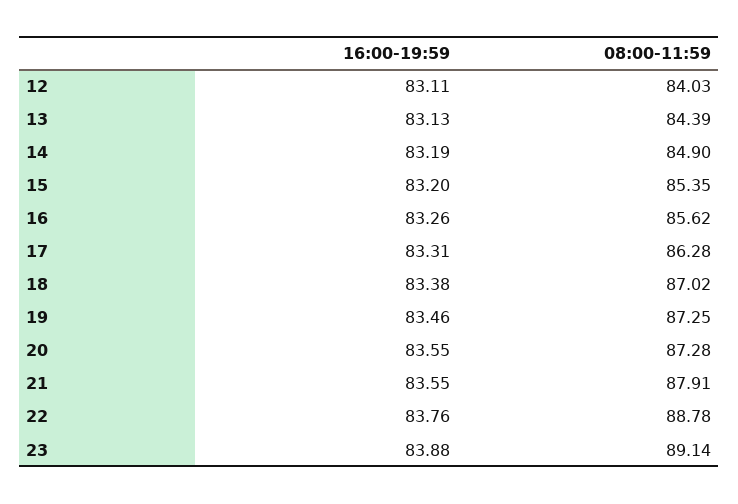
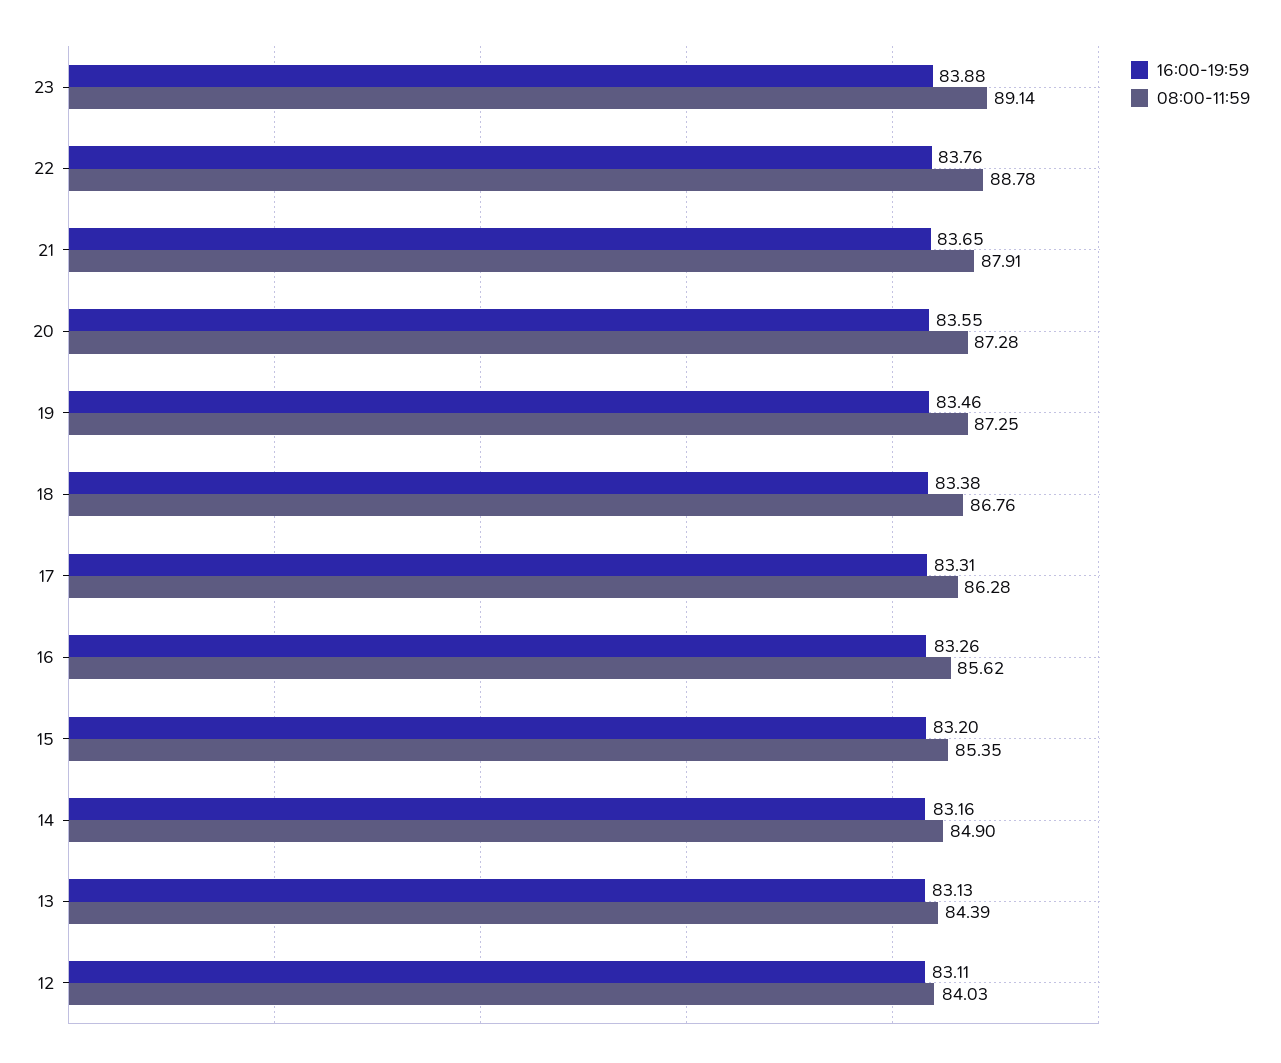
  {
    "16:00-19:59": {
      "12": 83.11,
      "13": 83.13,
-     "14": 83.19,
+     "14": 83.16,
      "15": 83.2,
      "16": 83.26,
      "17": 83.31,
      "18": 83.38,
      "19": 83.46,
      "20": 83.55,
-     "21": 83.55,
+     "21": 83.65,
      "22": 83.76,
      "23": 83.88
    },
    "08:00-11:59": {
      "12": 84.03,
      "13": 84.39,
      "14": 84.9,
      "15": 85.35,
      "16": 85.62,
      "17": 86.28,
-     "18": 87.02,
+     "18": 86.76,
      "19": 87.25,
      "20": 87.28,
      "21": 87.91,
      "22": 88.78,
      "23": 89.14
    }
  }

